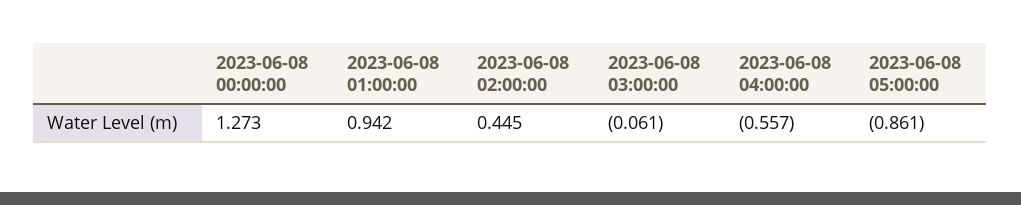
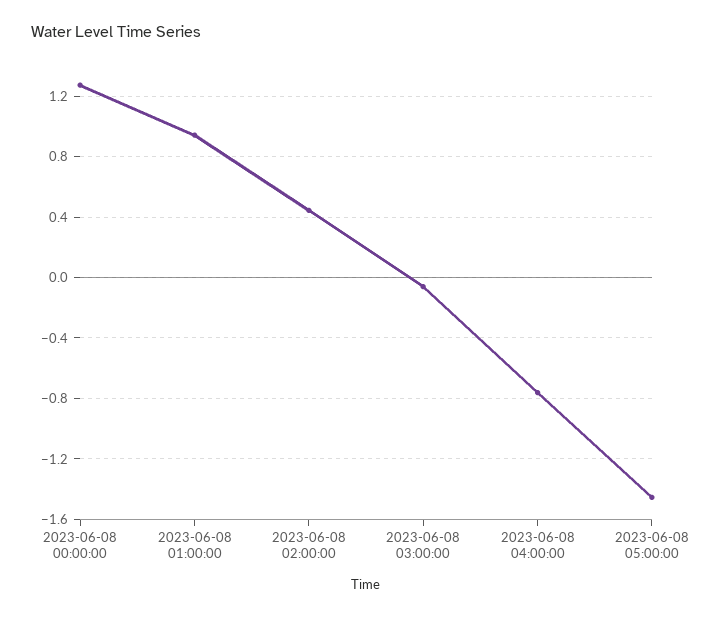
  {
    "2023-06-08 00:00:00": 1.273,
    "2023-06-08 01:00:00": 0.942,
    "2023-06-08 02:00:00": 0.445,
    "2023-06-08 03:00:00": -0.061,
-   "2023-06-08 04:00:00": -0.557,
+   "2023-06-08 04:00:00": -0.75,
-   "2023-06-08 05:00:00": -0.861
+   "2023-06-08 05:00:00": -1.45
  }

